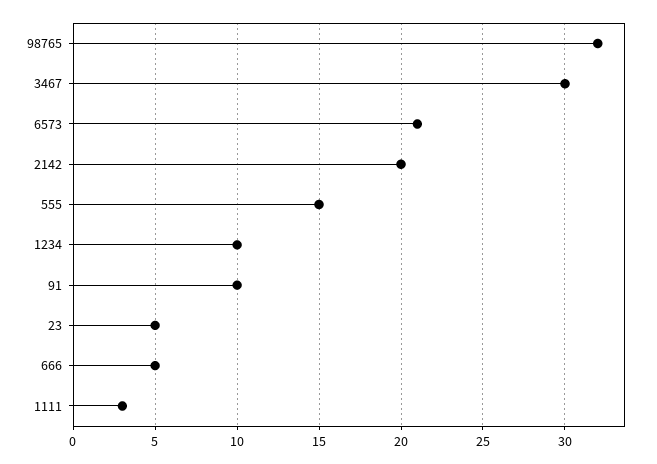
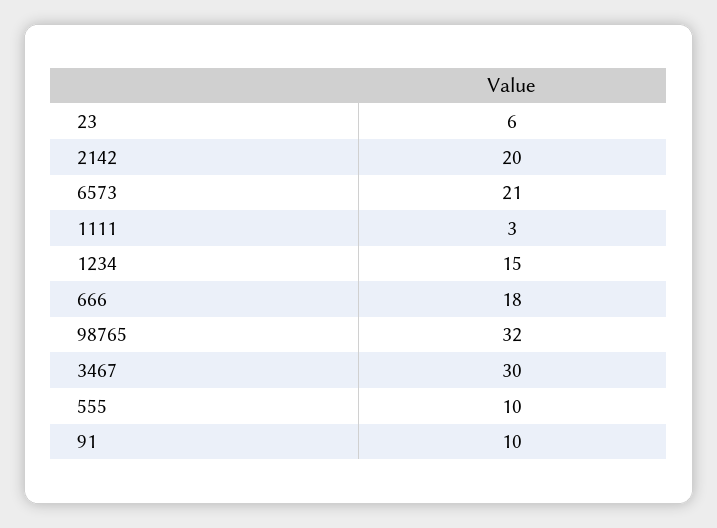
  {
    "98765": 32,
    "3467": 30,
    "6573": 21,
    "2142": 20,
-   "555": 15,
+   "555": 10,
-   "1234": 10,
+   "1234": 15,
    "91": 10,
-   "23": 5,
+   "23": 6,
-   "666": 5,
+   "666": 18,
    "1111": 3
  }

